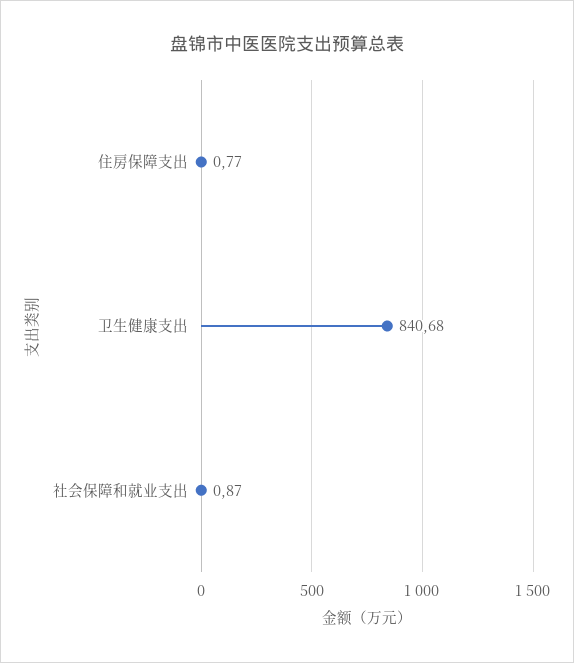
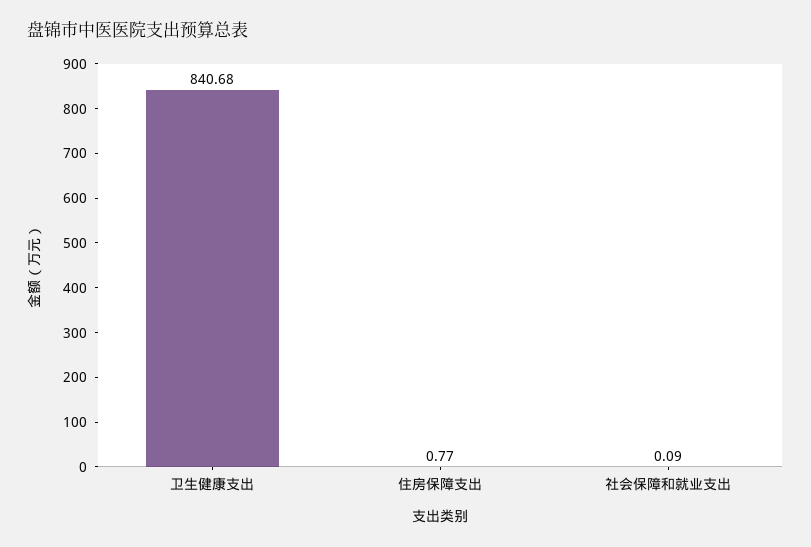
  {
    "住房保障支出": 0.77,
    "卫生健康支出": 840.68,
-   "社会保障和就业支出": 0.87
+   "社会保障和就业支出": 0.09
  }

